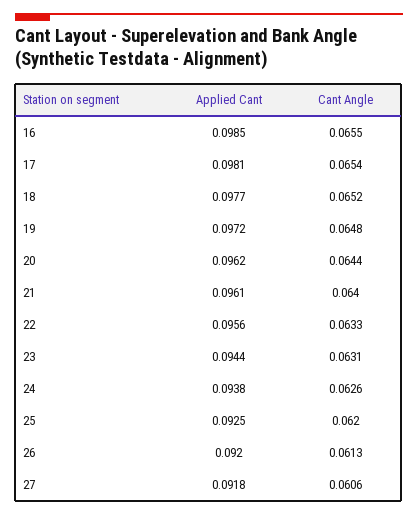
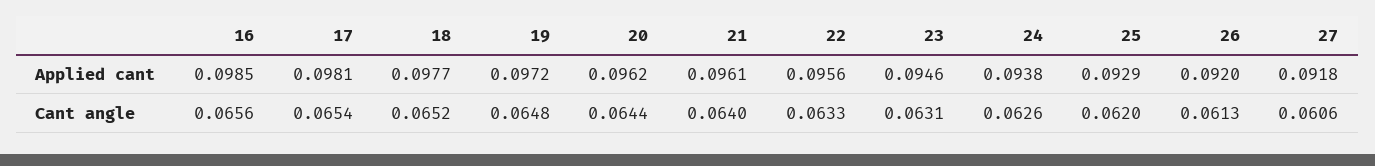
  {
    "Applied Cant": {
      "16": 0.0985,
      "17": 0.0981,
      "18": 0.0977,
      "19": 0.0972,
      "20": 0.0962,
      "21": 0.0961,
      "22": 0.0956,
-     "23": 0.0944,
+     "23": 0.0946,
      "24": 0.0938,
-     "25": 0.0925,
+     "25": 0.0929,
      "26": 0.092,
      "27": 0.0918
    },
    "Cant Angle": {
-     "16": 0.0655,
+     "16": 0.0656,
      "17": 0.0654,
      "18": 0.0652,
      "19": 0.0648,
      "20": 0.0644,
      "21": 0.064,
      "22": 0.0633,
      "23": 0.0631,
      "24": 0.0626,
      "25": 0.062,
      "26": 0.0613,
      "27": 0.0606
    }
  }

